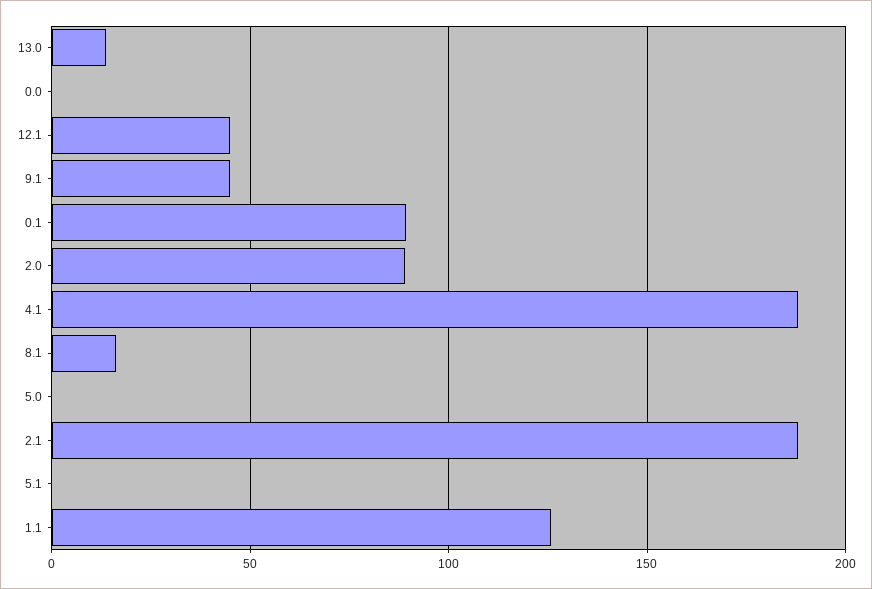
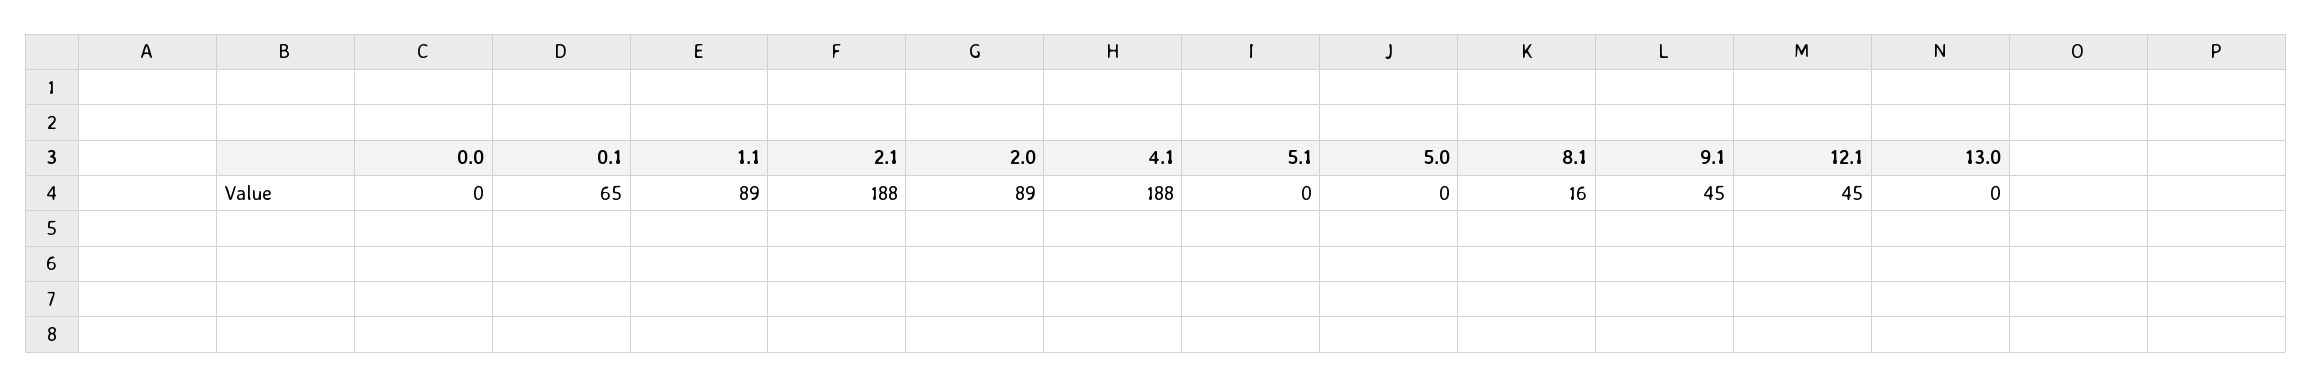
  {
-   "13.0": 15,
+   "13.0": 0,
    "0.0": 0,
    "12.1": 45,
    "9.1": 45,
-   "0.1": 90,
+   "0.1": 65,
    "2.0": 89,
    "4.1": 188,
    "8.1": 16,
    "5.0": 0,
    "2.1": 188,
    "5.1": 0,
-   "1.1": 125
+   "1.1": 89
  }

